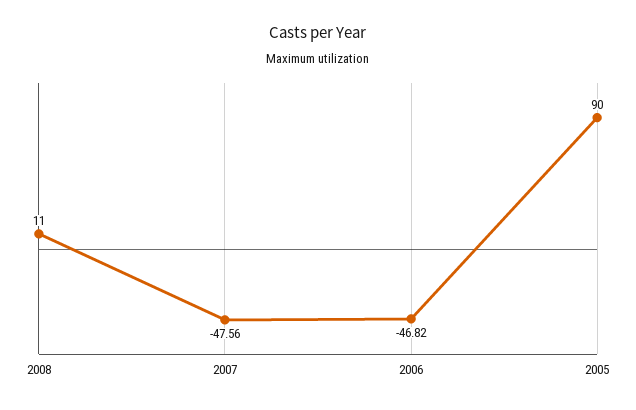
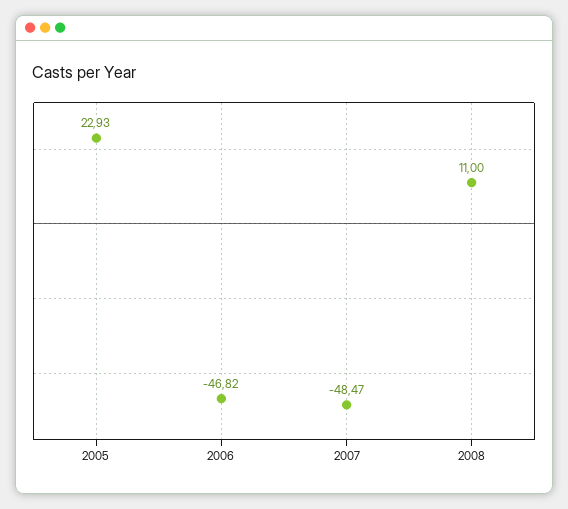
  {
    "2008": 11,
-   "2007": -47.56,
+   "2007": -48.47,
    "2006": -46.82,
-   "2005": 90
+   "2005": 22.93
  }

